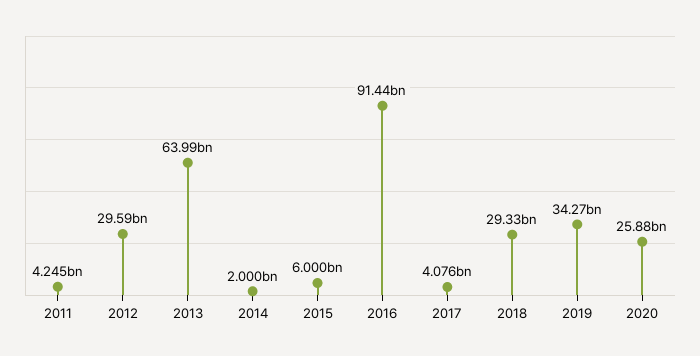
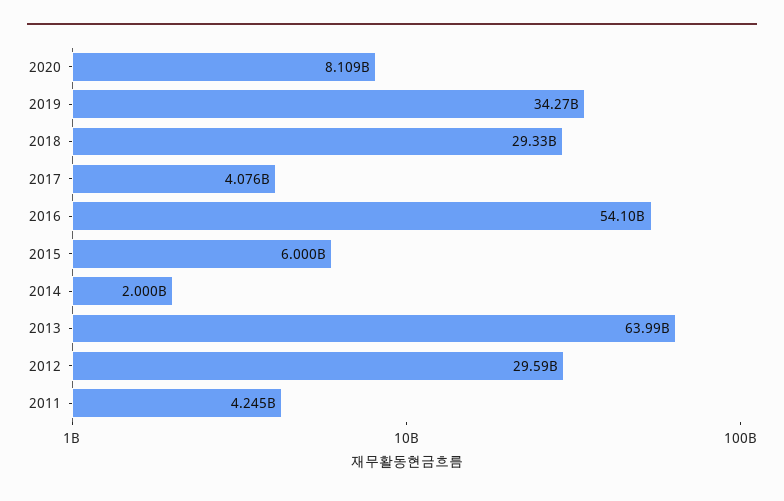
  {
    "2011": 4245000000,
    "2012": 29590000000,
    "2013": 63990000000,
    "2014": 2000000000,
    "2015": 6000000000,
-   "2016": 91440000000,
+   "2016": 54100000000,
    "2017": 4076000000,
    "2018": 29330000000,
    "2019": 34270000000,
-   "2020": 25880000000
+   "2020": 8109000000
  }

